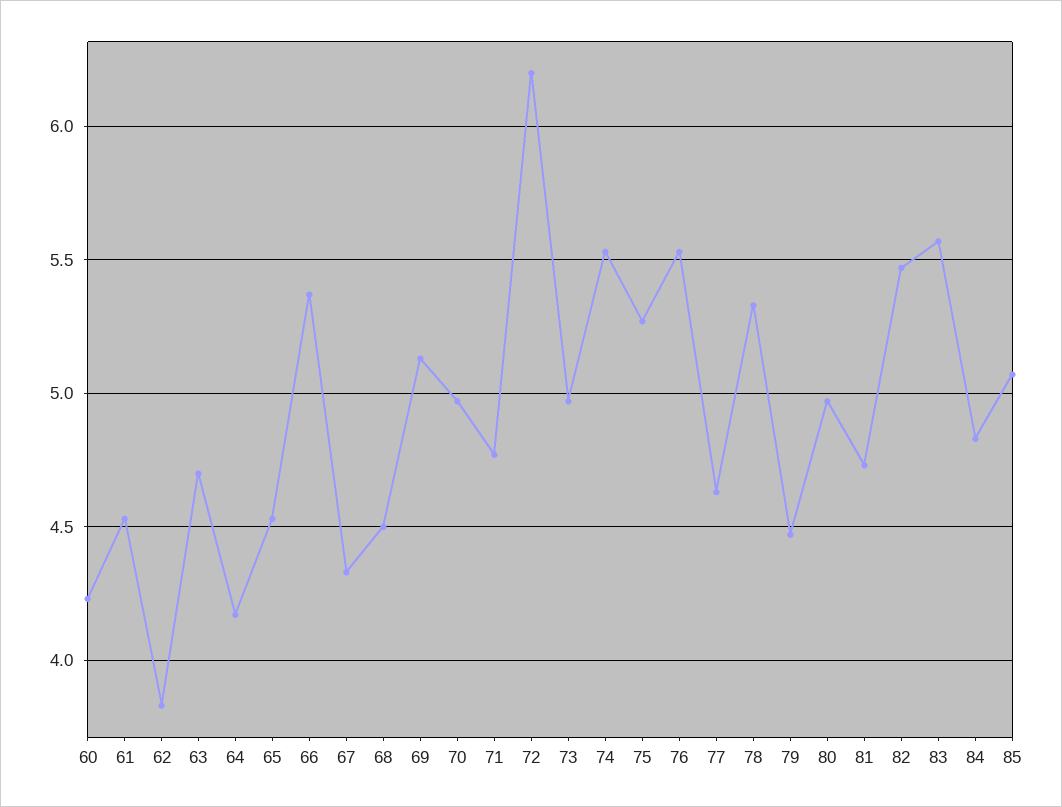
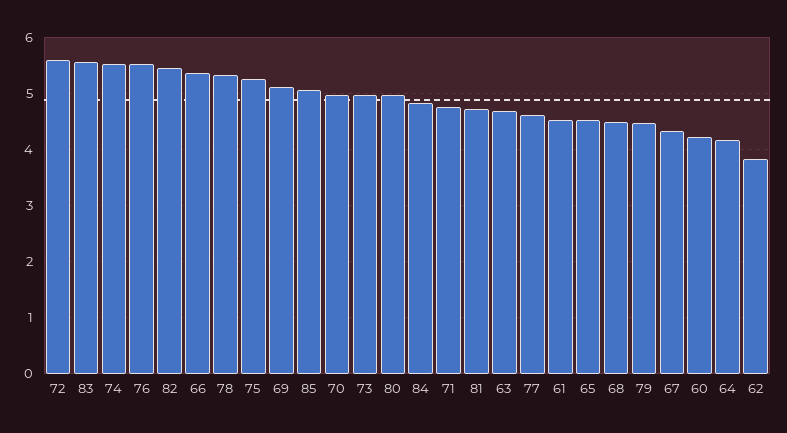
  {
    "60": 4.25,
    "61": 4.55,
    "62": 3.85,
    "63": 4.7,
    "64": 4.15,
    "65": 4.55,
    "66": 5.35,
    "67": 4.35,
    "68": 4.5,
    "69": 5.15,
    "70": 4.95,
    "71": 4.75,
-   "72": 6.2,
+   "72": 5.6,
    "73": 4.95,
    "74": 5.55,
    "75": 5.25,
    "76": 5.55,
    "77": 4.65,
    "78": 5.35,
    "79": 4.45,
    "80": 4.95,
    "81": 4.75,
    "82": 5.45,
    "83": 5.55,
    "84": 4.85,
    "85": 5.05
  }

